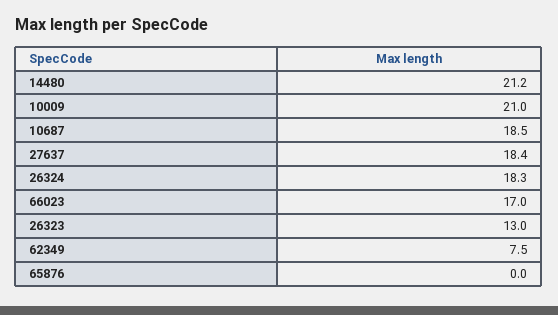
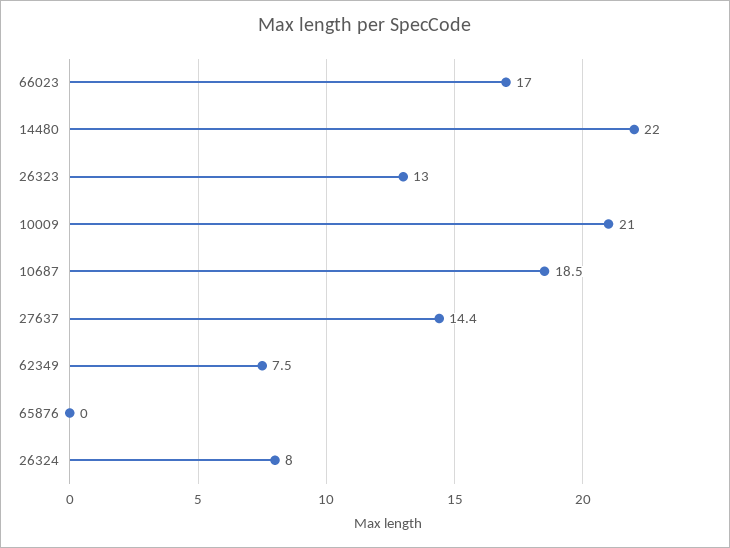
  {
-   "14480": 21.2,
+   "14480": 22,
    "10009": 21,
    "10687": 18.5,
-   "27637": 18.4,
+   "27637": 14.4,
-   "26324": 18.3,
+   "26324": 8,
    "66023": 17,
    "26323": 13,
    "62349": 7.5,
    "65876": 0
  }

